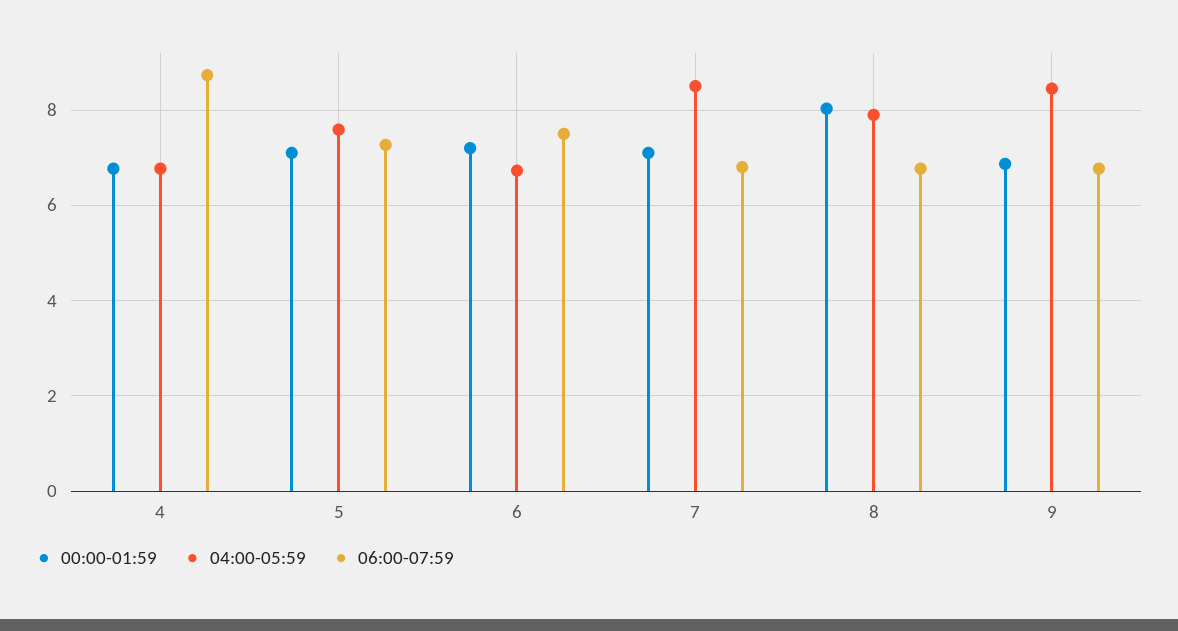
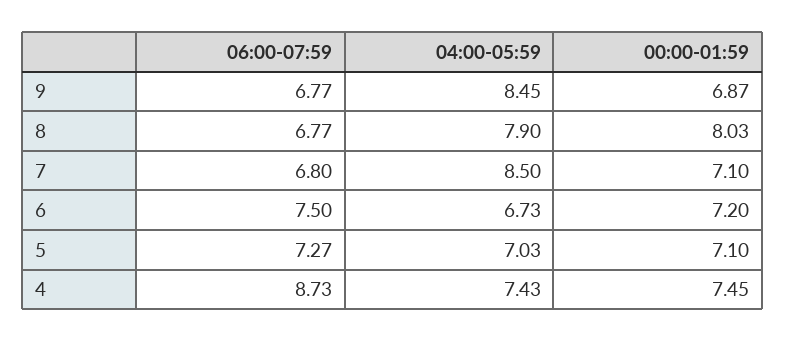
  {
    "00:00-01:59": {
-     "4": 6.8,
+     "4": 7.45,
      "5": 7.1,
      "6": 7.2,
      "7": 7.1,
      "8": 8.03,
      "9": 6.87
    },
    "04:00-05:59": {
-     "4": 6.8,
+     "4": 7.43,
-     "5": 7.6,
+     "5": 7.03,
      "6": 6.73,
      "7": 8.5,
      "8": 7.9,
      "9": 8.45
    },
    "06:00-07:59": {
      "4": 8.73,
      "5": 7.27,
      "6": 7.5,
      "7": 6.8,
      "8": 6.77,
      "9": 6.77
    }
  }

